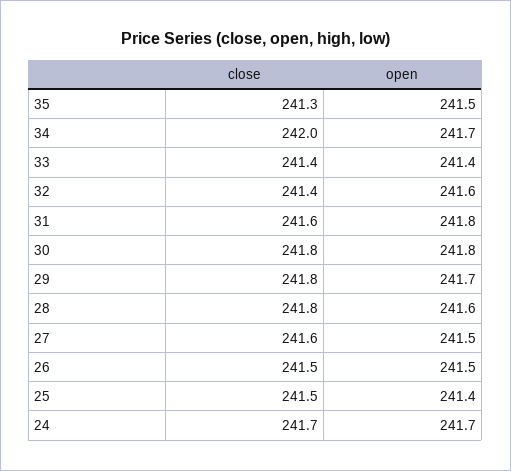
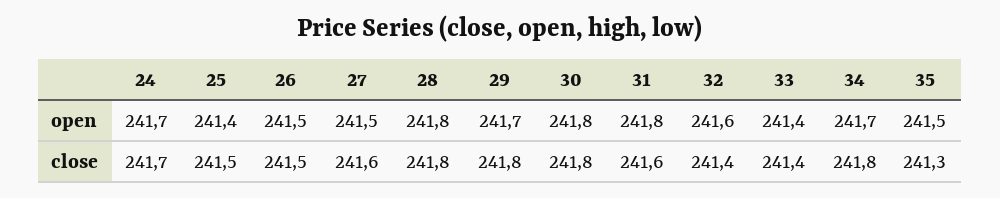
  {
    "close": {
      "35": 241.3,
-     "34": 242,
+     "34": 241.8,
      "33": 241.4,
      "32": 241.4,
      "31": 241.6,
      "30": 241.8,
      "29": 241.8,
      "28": 241.8,
      "27": 241.6,
      "26": 241.5,
      "25": 241.5,
      "24": 241.7
    },
    "open": {
      "35": 241.5,
      "34": 241.7,
      "33": 241.4,
      "32": 241.6,
      "31": 241.8,
      "30": 241.8,
      "29": 241.7,
-     "28": 241.6,
+     "28": 241.8,
      "27": 241.5,
      "26": 241.5,
      "25": 241.4,
      "24": 241.7
    }
  }

